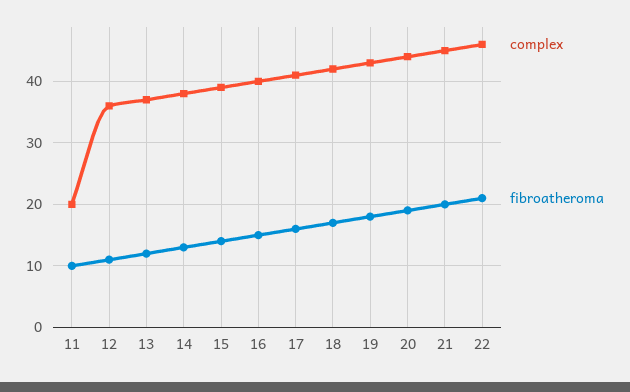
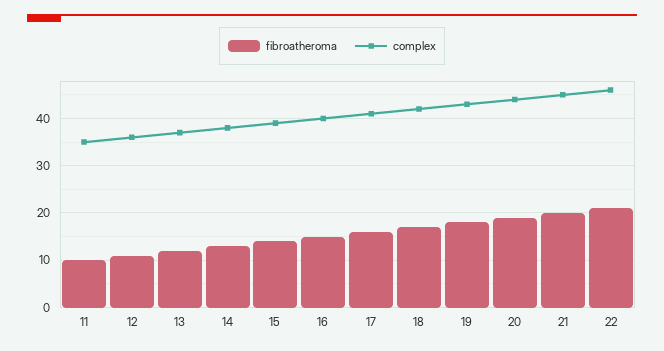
  {
    "complex": {
-     "11": 20,
+     "11": 35,
      "12": 36,
      "13": 37,
      "14": 38,
      "15": 39,
      "16": 40,
      "17": 41,
      "18": 42,
      "19": 43,
      "20": 44,
      "21": 45,
      "22": 46
    },
    "fibroatheroma": {
      "11": 10,
      "12": 11,
      "13": 12,
      "14": 13,
      "15": 14,
      "16": 15,
      "17": 16,
      "18": 17,
      "19": 18,
      "20": 19,
      "21": 20,
      "22": 21
    }
  }

